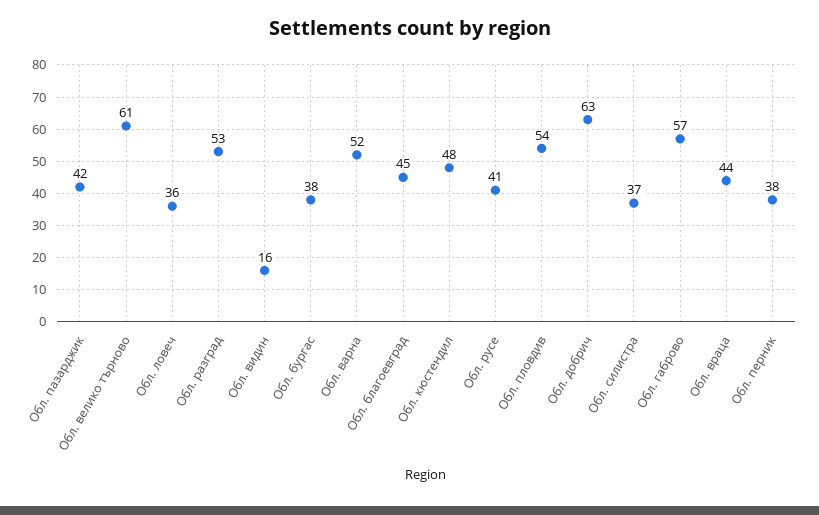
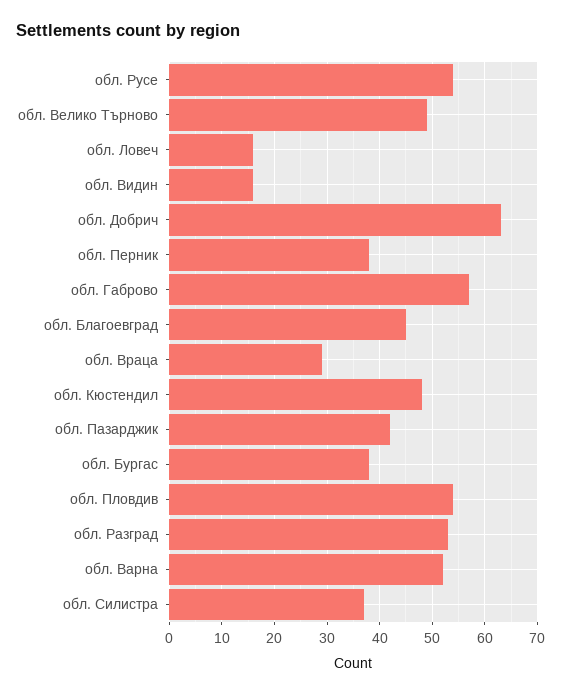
  {
    "Обл. пазарджик": 42,
-   "Обл. велико търново": 61,
+   "Обл. велико търново": 50,
-   "Обл. ловеч": 36,
+   "Обл. ловеч": 15,
    "Обл. разград": 53,
    "Обл. видин": 16,
    "Обл. бургас": 38,
    "Обл. варна": 52,
    "Обл. благоевград": 45,
    "Обл. кюстендил": 48,
-   "Обл. русе": 41,
+   "Обл. русе": 55,
    "Обл. пловдив": 54,
    "Обл. добрич": 63,
    "Обл. силистра": 37,
    "Обл. габрово": 57,
-   "Обл. враца": 44,
+   "Обл. враца": 30,
    "Обл. перник": 38
  }

